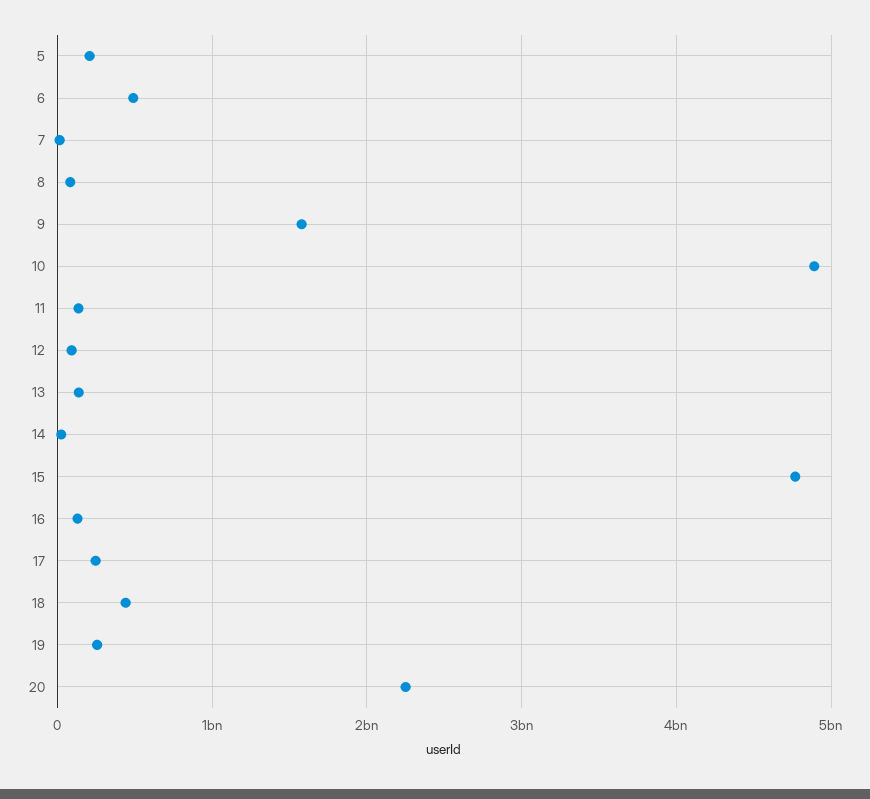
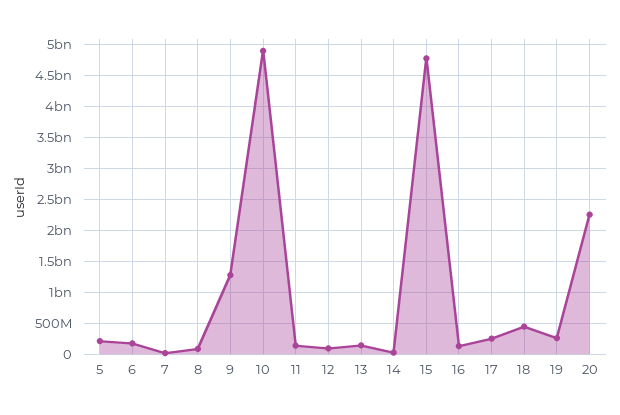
  {
    "5": 200000000,
-   "6": 500000000,
+   "6": 200000000,
    "7": 0,
    "8": 100000000,
-   "9": 1600000000,
+   "9": 1300000000,
    "10": 4900000000,
    "11": 100000000,
    "12": 100000000,
    "13": 100000000,
    "14": 0,
    "15": 4800000000,
    "16": 100000000,
    "17": 200000000,
    "18": 400000000,
    "19": 300000000,
    "20": 2300000000
  }

